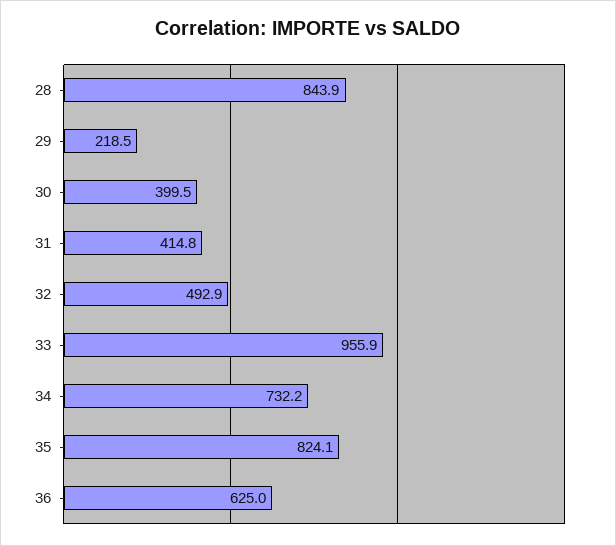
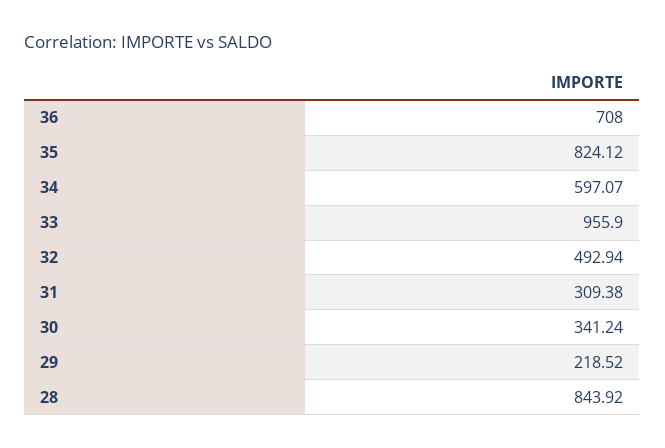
  {
    "28": 843.92,
    "29": 218.52,
-   "30": 399.5,
+   "30": 341.24,
-   "31": 414.8,
+   "31": 309.38,
    "32": 492.94,
    "33": 955.9,
-   "34": 732.2,
+   "34": 597.07,
    "35": 824.12,
-   "36": 625
+   "36": 708
  }

